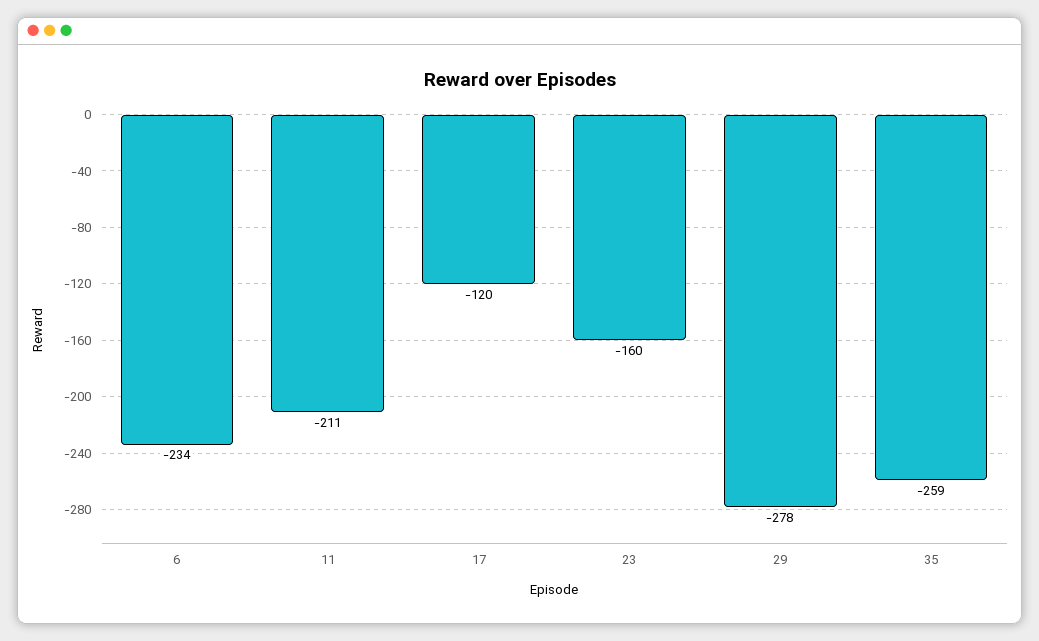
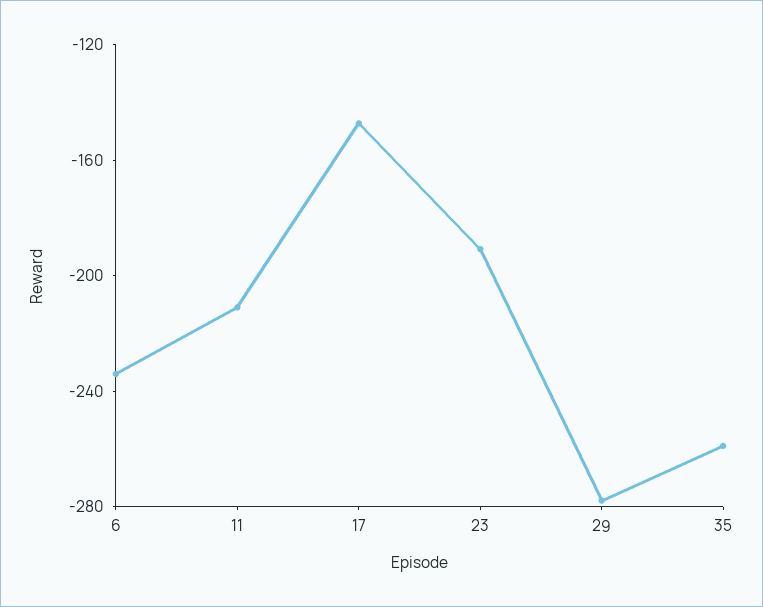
  {
    "6": -234,
    "11": -211,
-   "17": -120,
+   "17": -150,
-   "23": -160,
+   "23": -190,
    "29": -278,
    "35": -259
  }

